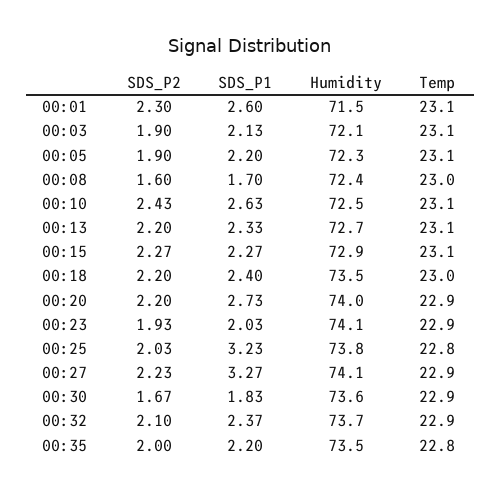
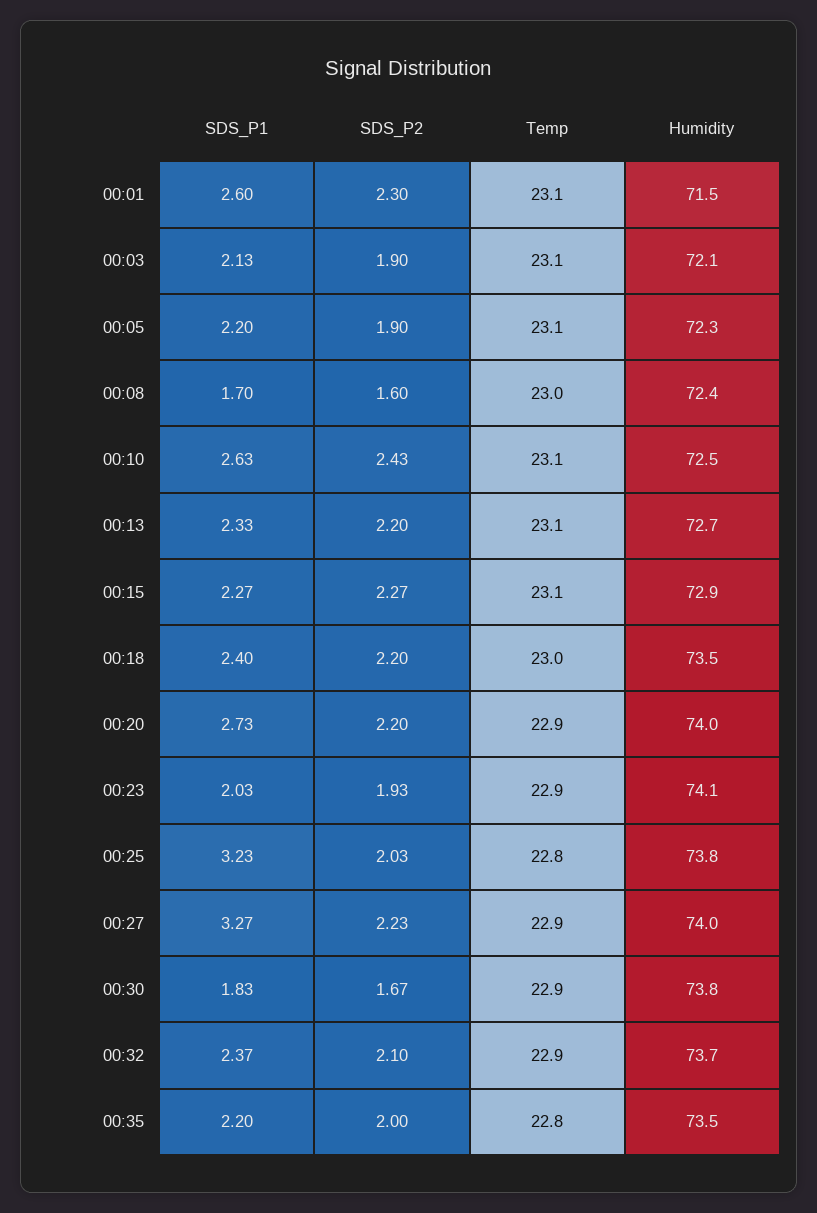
  {
    "SDS_P2": {
      "00:01": 2.3,
      "00:03": 1.9,
      "00:05": 1.9,
      "00:08": 1.6,
      "00:10": 2.43,
      "00:13": 2.2,
      "00:15": 2.27,
      "00:18": 2.2,
      "00:20": 2.2,
      "00:23": 1.93,
      "00:25": 2.03,
      "00:27": 2.23,
      "00:30": 1.67,
      "00:32": 2.1,
      "00:35": 2
    },
    "SDS_P1": {
      "00:01": 2.6,
      "00:03": 2.13,
      "00:05": 2.2,
      "00:08": 1.7,
      "00:10": 2.63,
      "00:13": 2.33,
      "00:15": 2.27,
      "00:18": 2.4,
      "00:20": 2.73,
      "00:23": 2.03,
      "00:25": 3.23,
      "00:27": 3.27,
      "00:30": 1.83,
      "00:32": 2.37,
      "00:35": 2.2
    },
    "Humidity": {
      "00:01": 71.5,
      "00:03": 72.1,
      "00:05": 72.3,
      "00:08": 72.4,
      "00:10": 72.5,
      "00:13": 72.7,
      "00:15": 72.9,
      "00:18": 73.5,
      "00:20": 74,
      "00:23": 74.1,
      "00:25": 73.8,
-     "00:27": 74.1,
+     "00:27": 74,
-     "00:30": 73.6,
+     "00:30": 73.8,
      "00:32": 73.7,
      "00:35": 73.5
    },
    "Temp": {
      "00:01": 23.1,
      "00:03": 23.1,
      "00:05": 23.1,
      "00:08": 23,
      "00:10": 23.1,
      "00:13": 23.1,
      "00:15": 23.1,
      "00:18": 23,
      "00:20": 22.9,
      "00:23": 22.9,
      "00:25": 22.8,
      "00:27": 22.9,
      "00:30": 22.9,
      "00:32": 22.9,
      "00:35": 22.8
    }
  }

